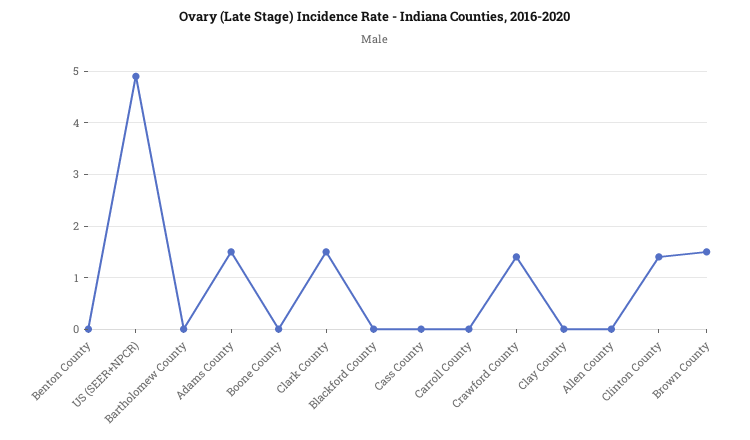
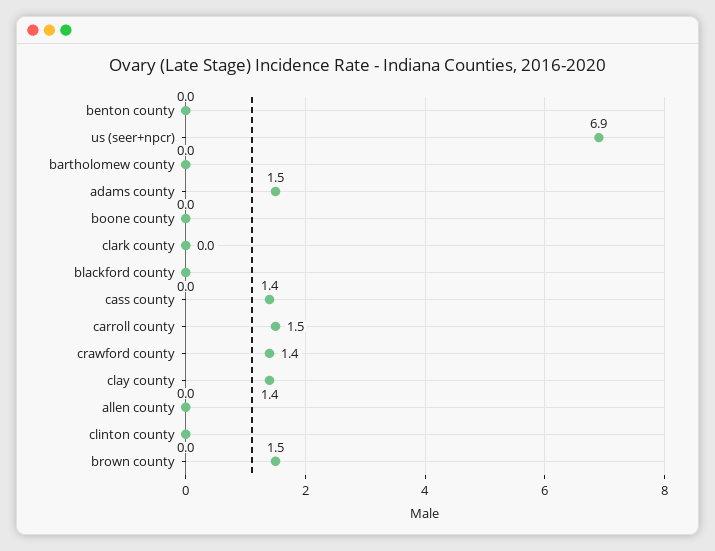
  {
    "Benton County": 0,
-   "US (SEER+NPCR)": 5,
+   "US (SEER+NPCR)": 6.9,
    "Bartholomew County": 0,
    "Adams County": 1.5,
    "Boone County": 0,
-   "Clark County": 1.5,
+   "Clark County": 0,
    "Blackford County": 0,
-   "Cass County": 0,
+   "Cass County": 1.4,
-   "Carroll County": 0,
+   "Carroll County": 1.5,
    "Crawford County": 1.4,
-   "Clay County": 0,
+   "Clay County": 1.4,
    "Allen County": 0,
-   "Clinton County": 1.5,
+   "Clinton County": 0,
    "Brown County": 1.5
  }

